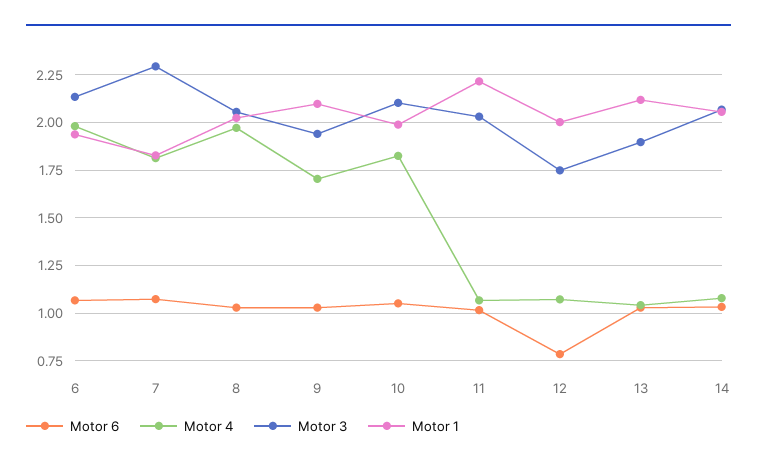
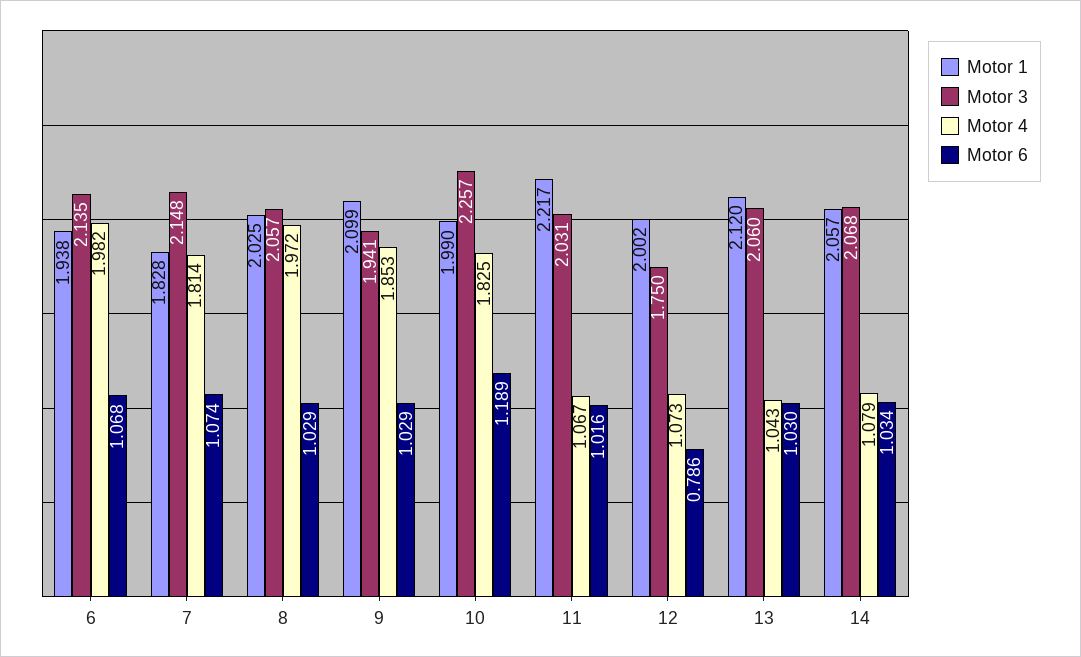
  {
    "Motor 6": {
      "6": 1.068,
      "7": 1.074,
      "8": 1.029,
      "9": 1.029,
-     "10": 1.05,
+     "10": 1.189,
      "11": 1.016,
      "12": 0.786,
      "13": 1.03,
      "14": 1.034
    },
    "Motor 4": {
      "6": 1.982,
      "7": 1.814,
      "8": 1.972,
-     "9": 1.7,
+     "9": 1.853,
      "10": 1.825,
      "11": 1.067,
      "12": 1.073,
      "13": 1.043,
      "14": 1.079
    },
    "Motor 3": {
      "6": 2.135,
-     "7": 2.3,
+     "7": 2.148,
      "8": 2.057,
      "9": 1.941,
-     "10": 2.1,
+     "10": 2.257,
      "11": 2.031,
      "12": 1.75,
-     "13": 1.9,
+     "13": 2.06,
      "14": 2.068
    },
    "Motor 1": {
      "6": 1.938,
      "7": 1.828,
      "8": 2.025,
      "9": 2.099,
      "10": 1.99,
      "11": 2.217,
      "12": 2.002,
      "13": 2.12,
      "14": 2.057
    }
  }

